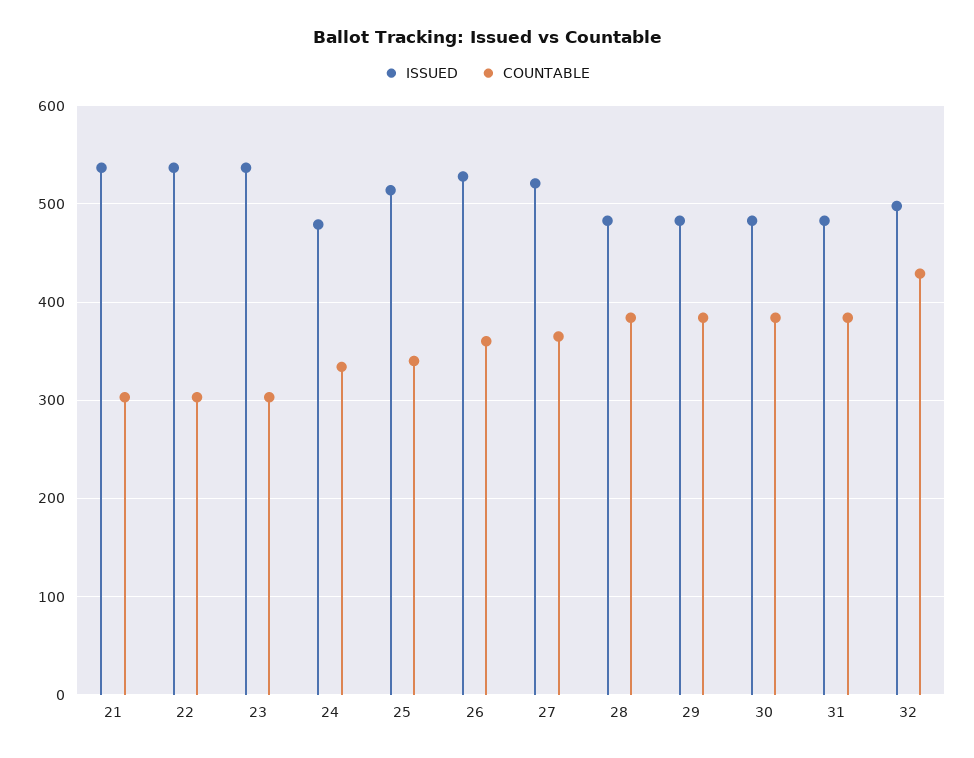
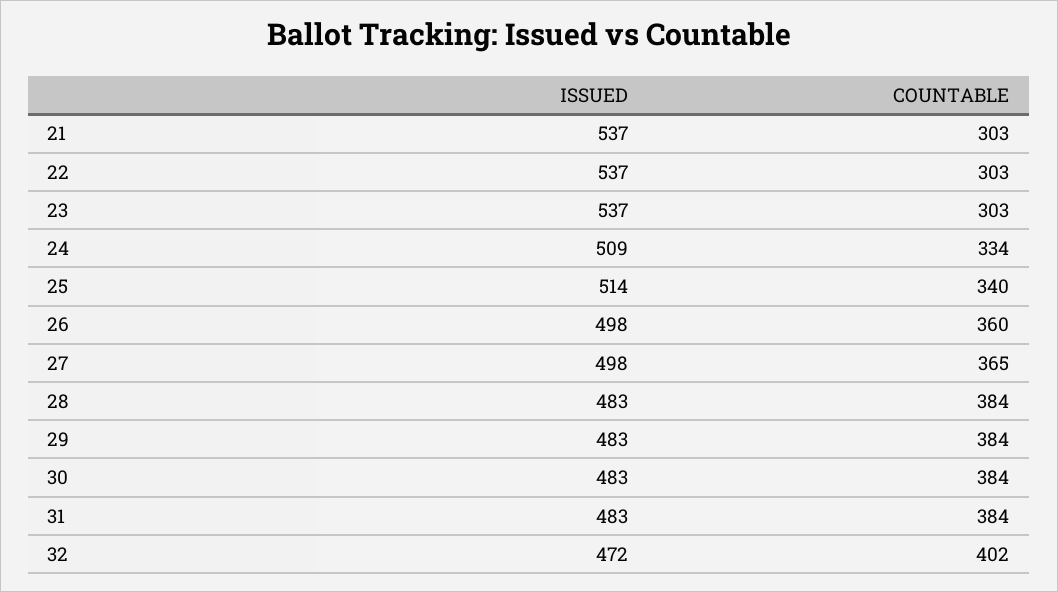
  {
    "ISSUED": {
      "21": 537,
      "22": 537,
      "23": 537,
-     "24": 480,
+     "24": 509,
      "25": 514,
-     "26": 530,
+     "26": 498,
-     "27": 520,
+     "27": 498,
      "28": 483,
      "29": 483,
      "30": 483,
      "31": 483,
-     "32": 500
+     "32": 472
    },
    "COUNTABLE": {
      "21": 303,
      "22": 303,
      "23": 303,
      "24": 334,
      "25": 340,
      "26": 360,
      "27": 365,
      "28": 384,
      "29": 384,
      "30": 384,
      "31": 384,
-     "32": 430
+     "32": 402
    }
  }

